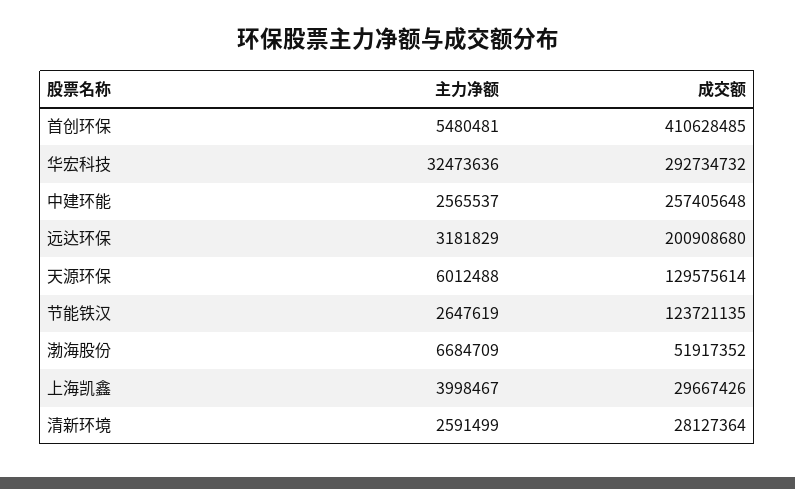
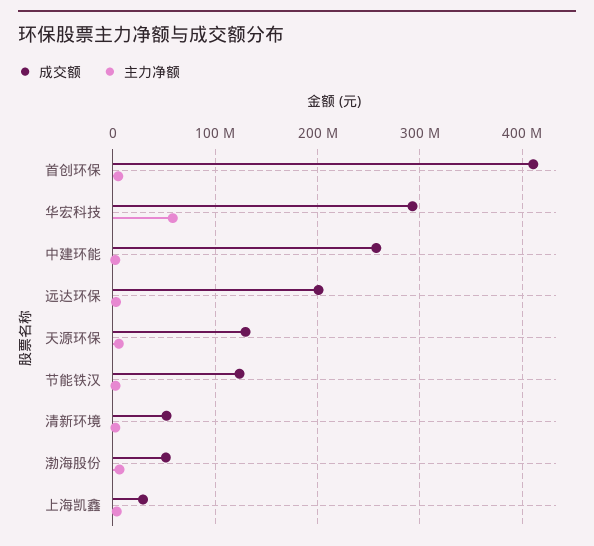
  {
    "主力净额": {
      "首创环保": 5480481,
-     "华宏科技": 32473636,
+     "华宏科技": 60000000,
      "中建环能": 2565537,
      "远达环保": 3181829,
      "天源环保": 6012488,
      "节能铁汉": 2647619,
      "渤海股份": 6684709,
      "上海凯鑫": 3998467,
      "清新环境": 2591499
    },
    "成交额": {
      "首创环保": 410628485,
      "华宏科技": 292734732,
      "中建环能": 257405648,
      "远达环保": 200908680,
      "天源环保": 129575614,
      "节能铁汉": 123721135,
      "渤海股份": 51917352,
      "上海凯鑫": 29667426,
-     "清新环境": 28127364
+     "清新环境": 50000000
    }
  }

